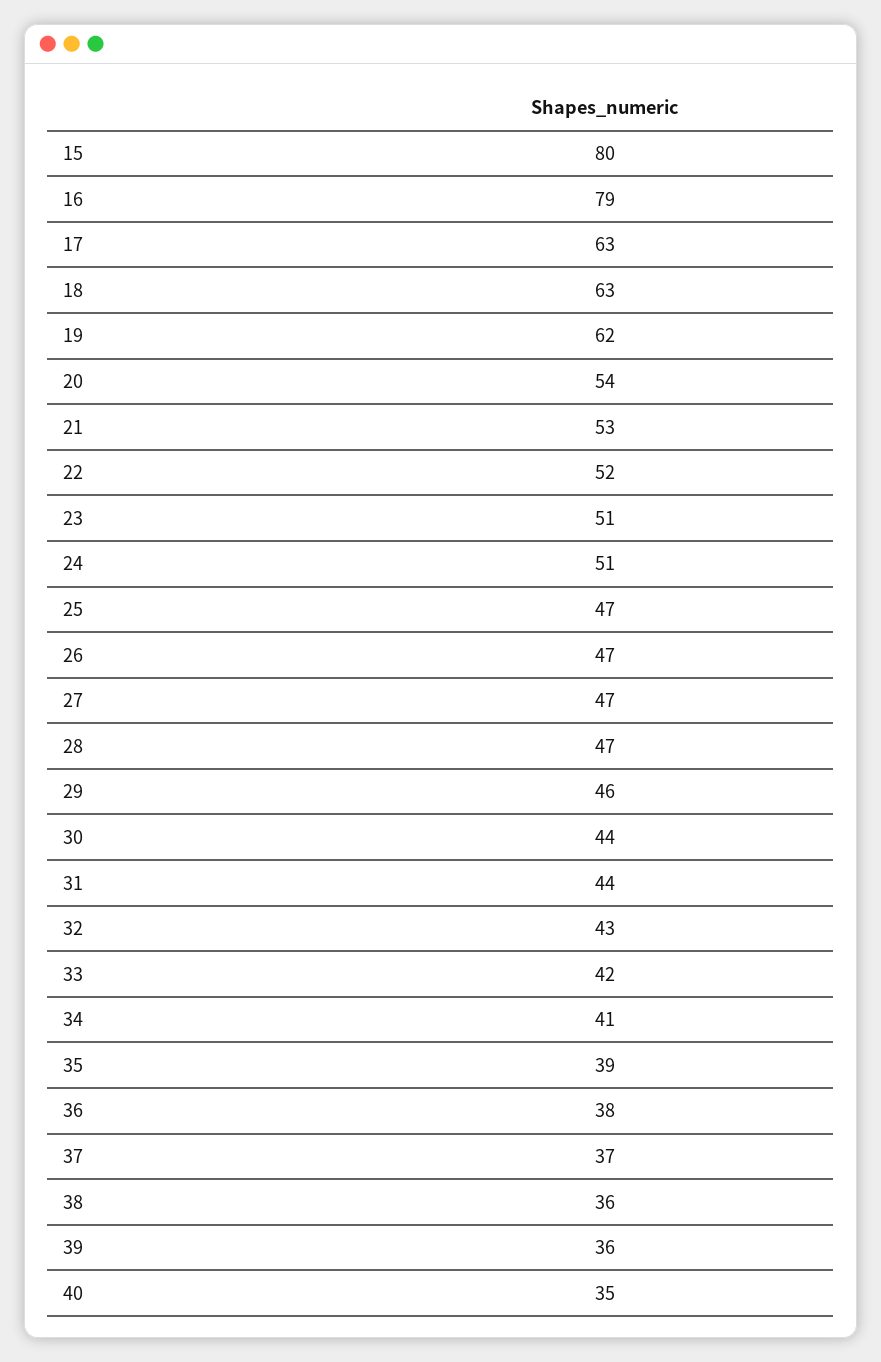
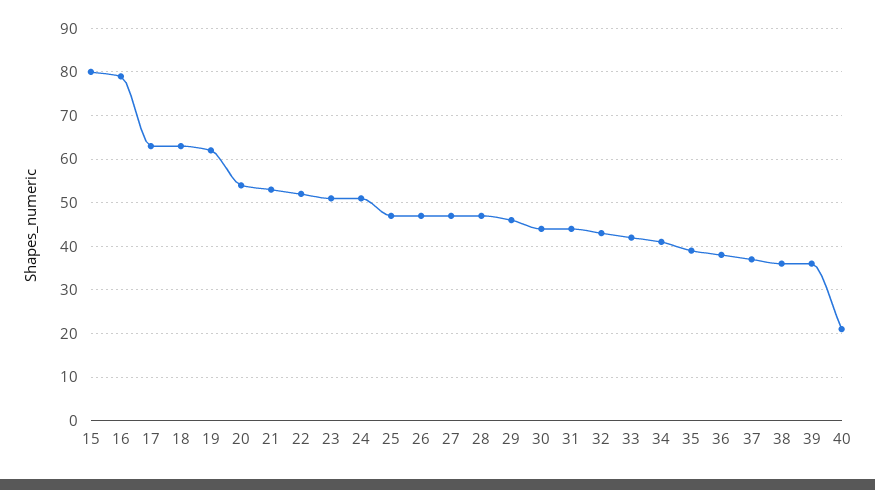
  {
    "15": 80,
    "16": 79,
    "17": 63,
    "18": 63,
    "19": 62,
    "20": 54,
    "21": 53,
    "22": 52,
    "23": 51,
    "24": 51,
    "25": 47,
    "26": 47,
    "27": 47,
    "28": 47,
    "29": 46,
    "30": 44,
    "31": 44,
    "32": 43,
    "33": 42,
    "34": 41,
    "35": 39,
    "36": 38,
    "37": 37,
    "38": 36,
    "39": 36,
-   "40": 35
+   "40": 20
  }

